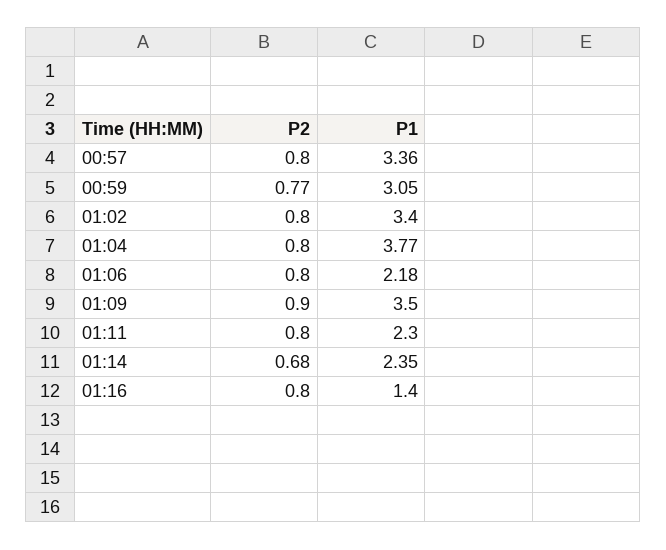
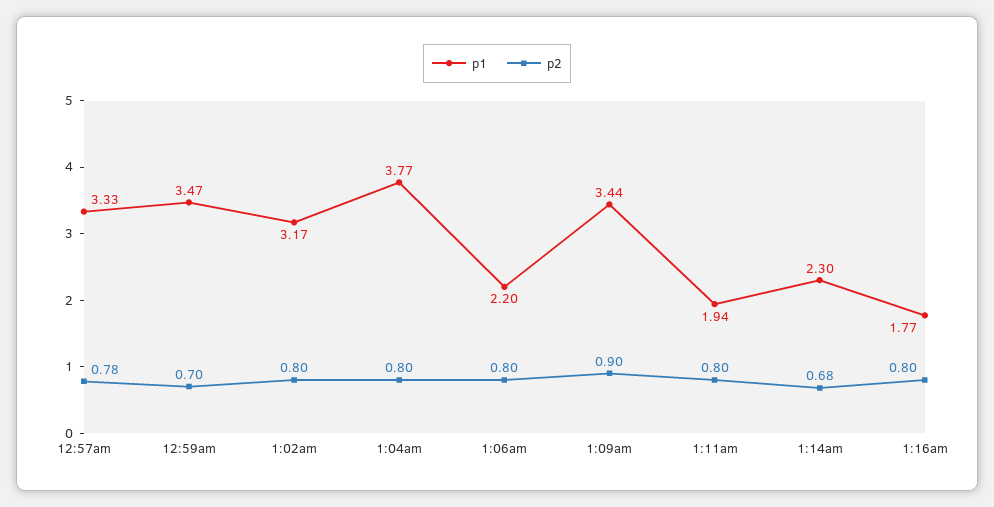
  {
    "P2": {
-     "00:57": 0.8,
+     "00:57": 0.78,
-     "00:59": 0.77,
+     "00:59": 0.7,
      "01:02": 0.8,
      "01:04": 0.8,
      "01:06": 0.8,
      "01:09": 0.9,
      "01:11": 0.8,
      "01:14": 0.68,
      "01:16": 0.8
    },
    "P1": {
-     "00:57": 3.36,
+     "00:57": 3.33,
-     "00:59": 3.05,
+     "00:59": 3.47,
-     "01:02": 3.4,
+     "01:02": 3.17,
      "01:04": 3.77,
-     "01:06": 2.18,
+     "01:06": 2.2,
-     "01:09": 3.5,
+     "01:09": 3.44,
-     "01:11": 2.3,
+     "01:11": 1.94,
-     "01:14": 2.35,
+     "01:14": 2.3,
-     "01:16": 1.4
+     "01:16": 1.77
    }
  }

